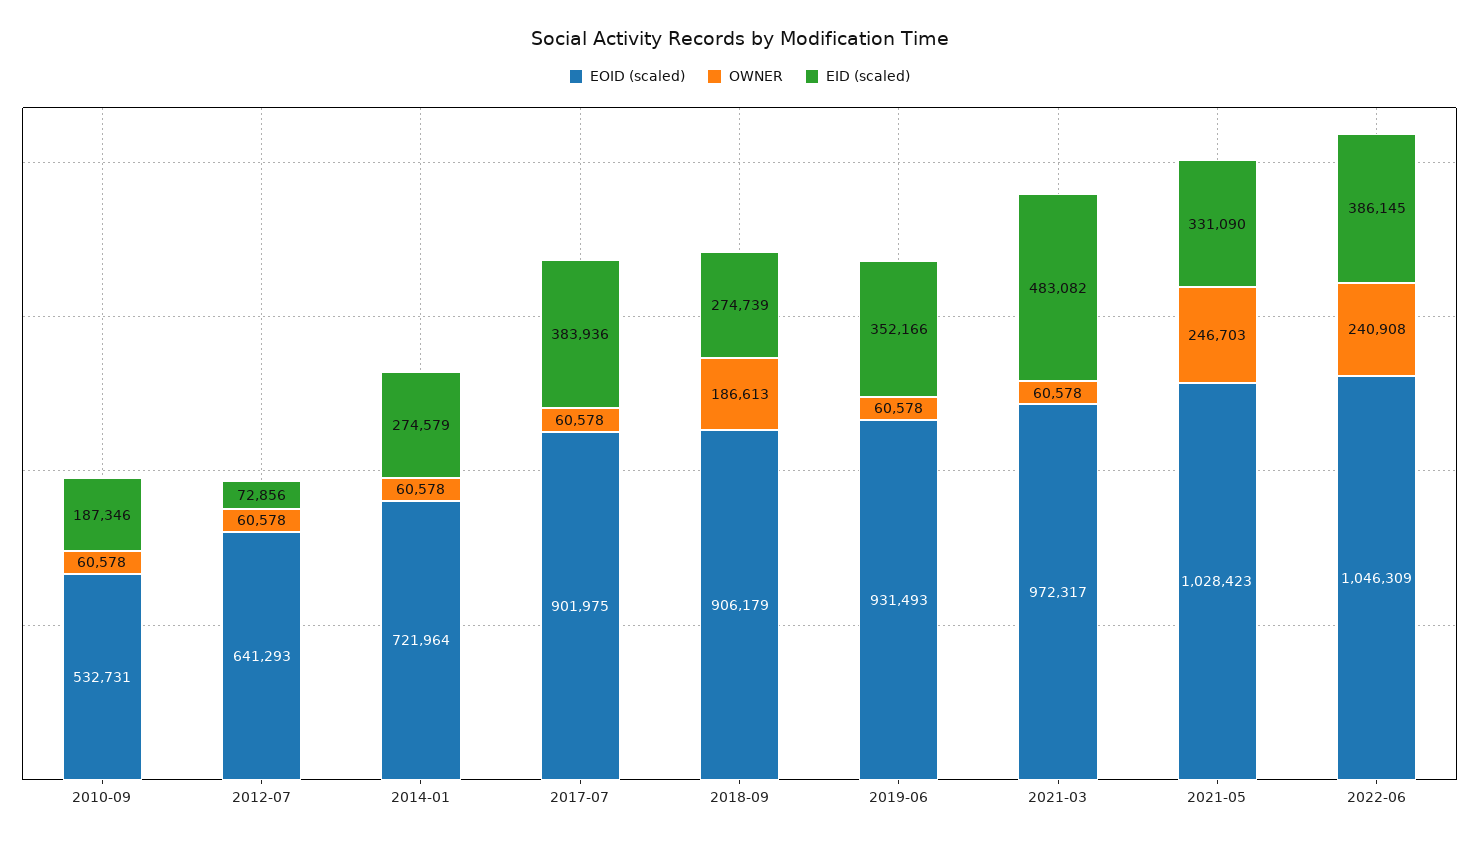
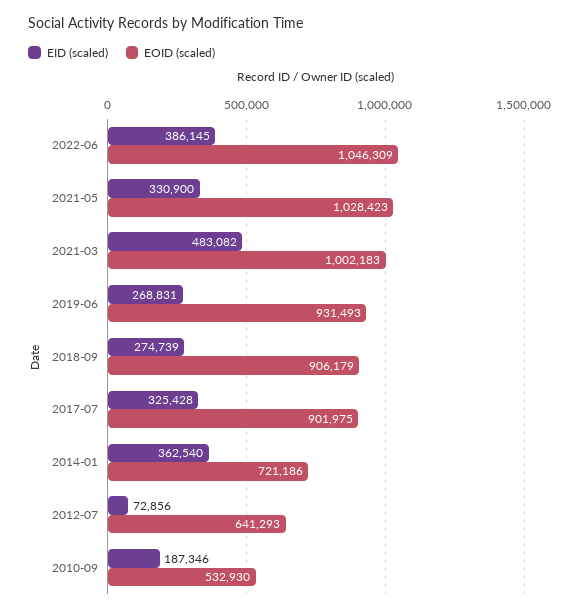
  {
    "EOID (scaled)": {
-     "2010-09": 532731,
+     "2010-09": 532930,
      "2012-07": 641293,
-     "2014-01": 721964,
+     "2014-01": 721186,
      "2017-07": 901975,
      "2018-09": 906179,
      "2019-06": 931493,
-     "2021-03": 972317,
+     "2021-03": 1002183,
      "2021-05": 1028423,
      "2022-06": 1046309
    },
-   "OWNER": {
-     "2010-09": 60578,
-     "2012-07": 60578,
-     "2014-01": 60578,
-     "2017-07": 60578,
-     "2018-09": 186613,
-     "2019-06": 60578,
-     "2021-03": 60578,
-     "2021-05": 246703,
-     "2022-06": 240908
-   },
    "EID (scaled)": {
      "2010-09": 187346,
      "2012-07": 72856,
-     "2014-01": 274579,
+     "2014-01": 362540,
-     "2017-07": 383936,
+     "2017-07": 325428,
      "2018-09": 274739,
-     "2019-06": 352166,
+     "2019-06": 268831,
      "2021-03": 483082,
-     "2021-05": 331090,
+     "2021-05": 330900,
      "2022-06": 386145
    }
  }

